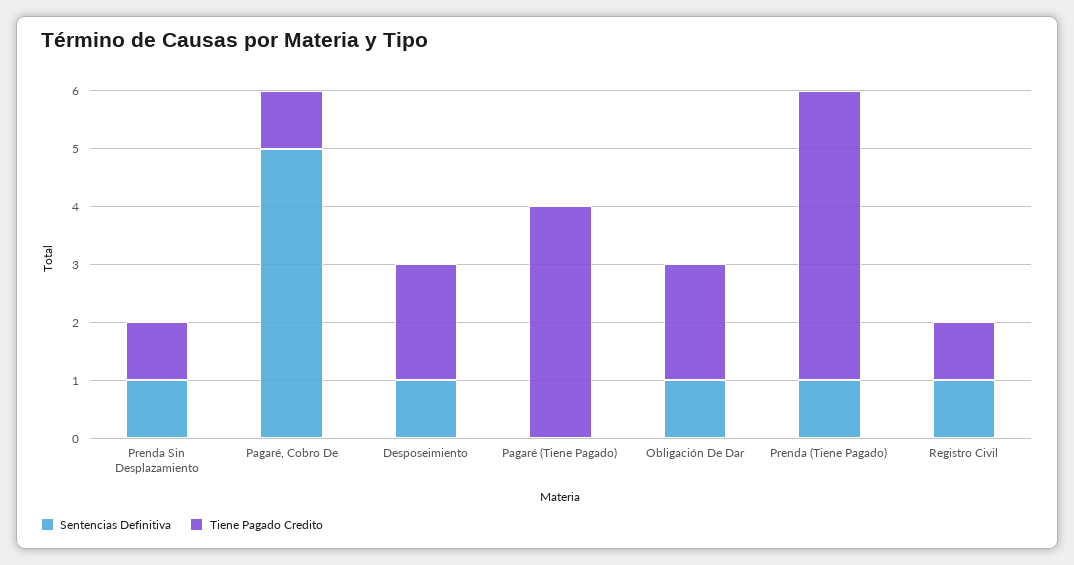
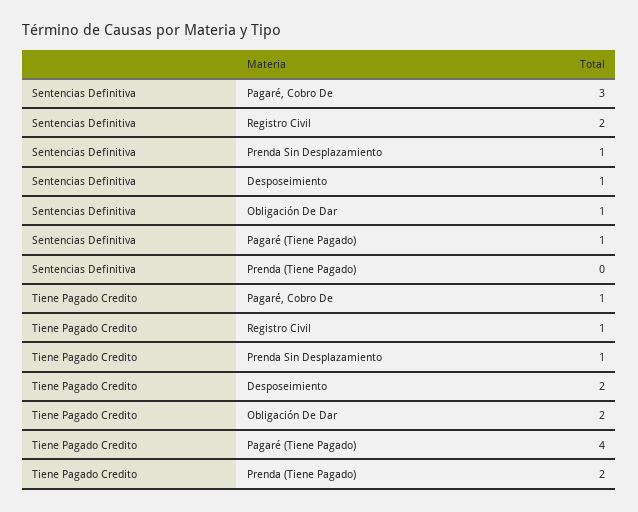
  {
    "Sentencias Definitiva": {
      "Prenda Sin Desplazamiento": 1,
-     "Pagaré, Cobro De": 5,
+     "Pagaré, Cobro De": 3,
      "Desposeimiento": 1,
-     "Pagaré (Tiene Pagado)": 0,
+     "Pagaré (Tiene Pagado)": 1,
      "Obligación De Dar": 1,
-     "Prenda (Tiene Pagado)": 1,
+     "Prenda (Tiene Pagado)": 0,
-     "Registro Civil": 1
+     "Registro Civil": 2
    },
    "Tiene Pagado Credito": {
      "Prenda Sin Desplazamiento": 1,
      "Pagaré, Cobro De": 1,
      "Desposeimiento": 2,
      "Pagaré (Tiene Pagado)": 4,
      "Obligación De Dar": 2,
-     "Prenda (Tiene Pagado)": 5,
+     "Prenda (Tiene Pagado)": 2,
      "Registro Civil": 1
    }
  }

